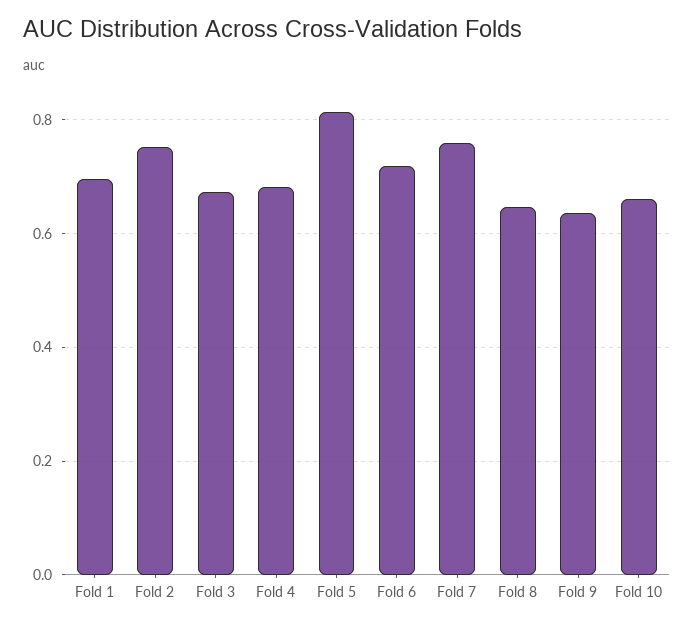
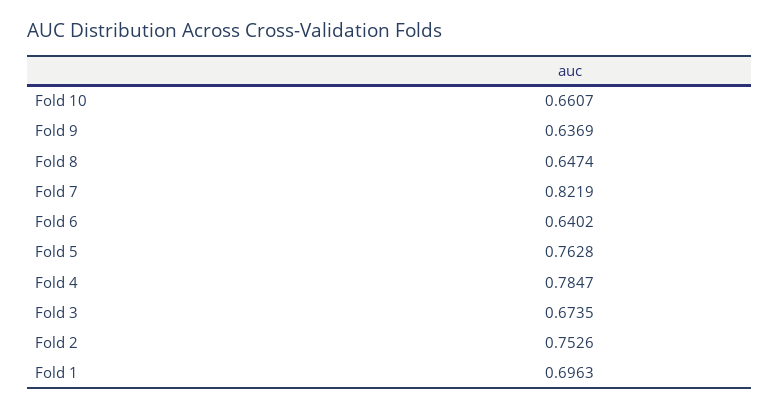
  {
    "Fold 1": 0.6963,
    "Fold 2": 0.7526,
    "Fold 3": 0.6735,
-   "Fold 4": 0.68,
+   "Fold 4": 0.7847,
-   "Fold 5": 0.82,
+   "Fold 5": 0.7628,
-   "Fold 6": 0.72,
+   "Fold 6": 0.6402,
-   "Fold 7": 0.76,
+   "Fold 7": 0.8219,
    "Fold 8": 0.6474,
    "Fold 9": 0.6369,
    "Fold 10": 0.6607
  }

